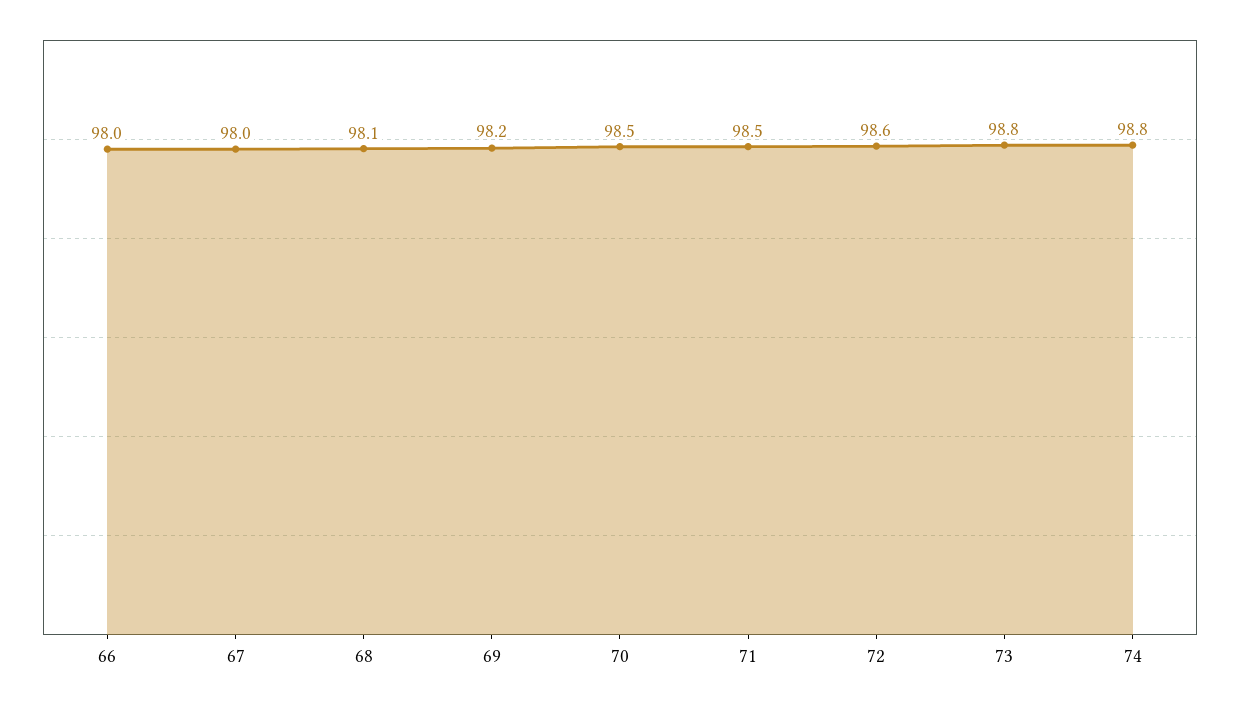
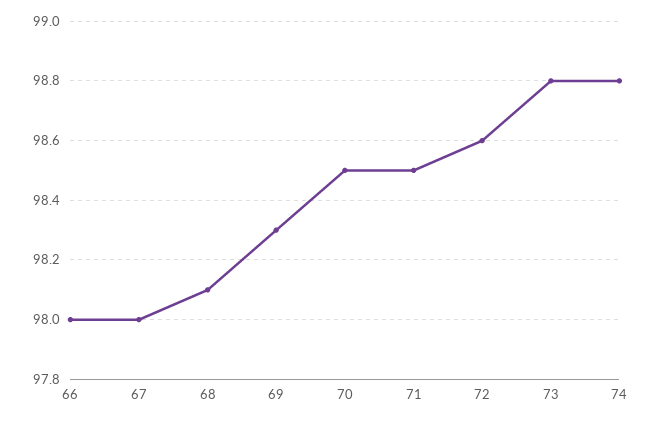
  {
    "66": 98,
    "67": 98,
    "68": 98.1,
-   "69": 98.2,
+   "69": 98.3,
    "70": 98.5,
    "71": 98.5,
    "72": 98.6,
    "73": 98.8,
    "74": 98.8
  }

